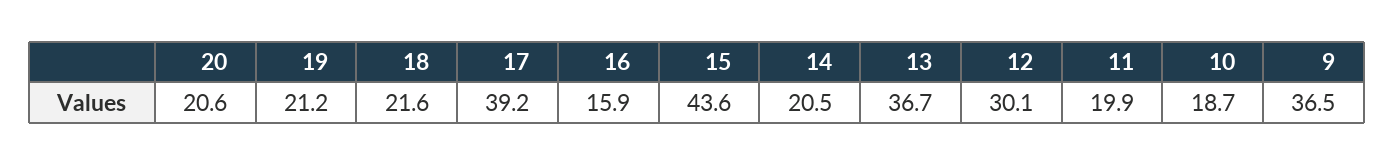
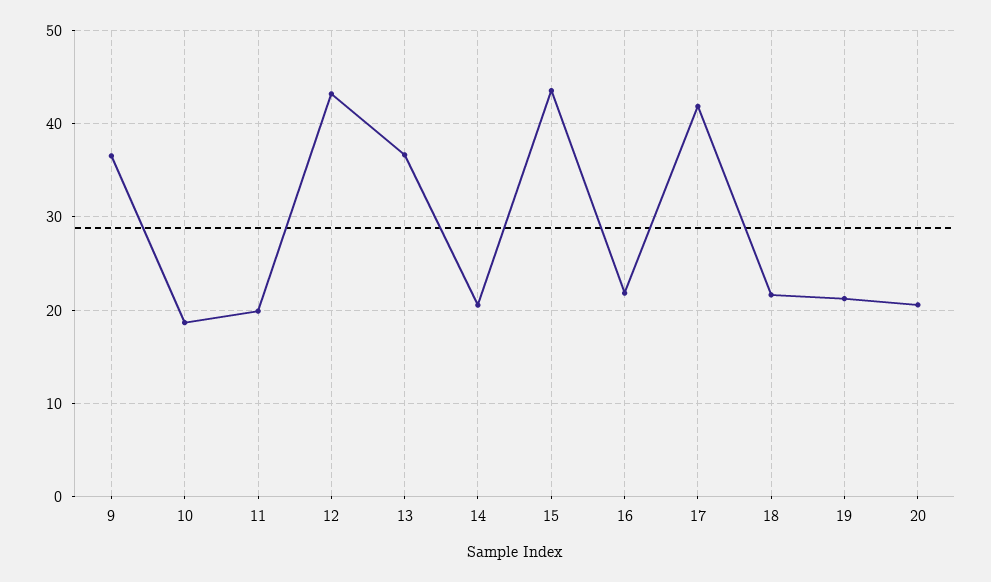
  {
    "20": 20.6,
    "19": 21.2,
    "18": 21.6,
-   "17": 39.2,
+   "17": 42,
-   "16": 15.9,
+   "16": 22,
    "15": 43.6,
    "14": 20.5,
    "13": 36.7,
-   "12": 30.1,
+   "12": 43,
    "11": 19.9,
    "10": 18.7,
    "9": 36.5
  }

